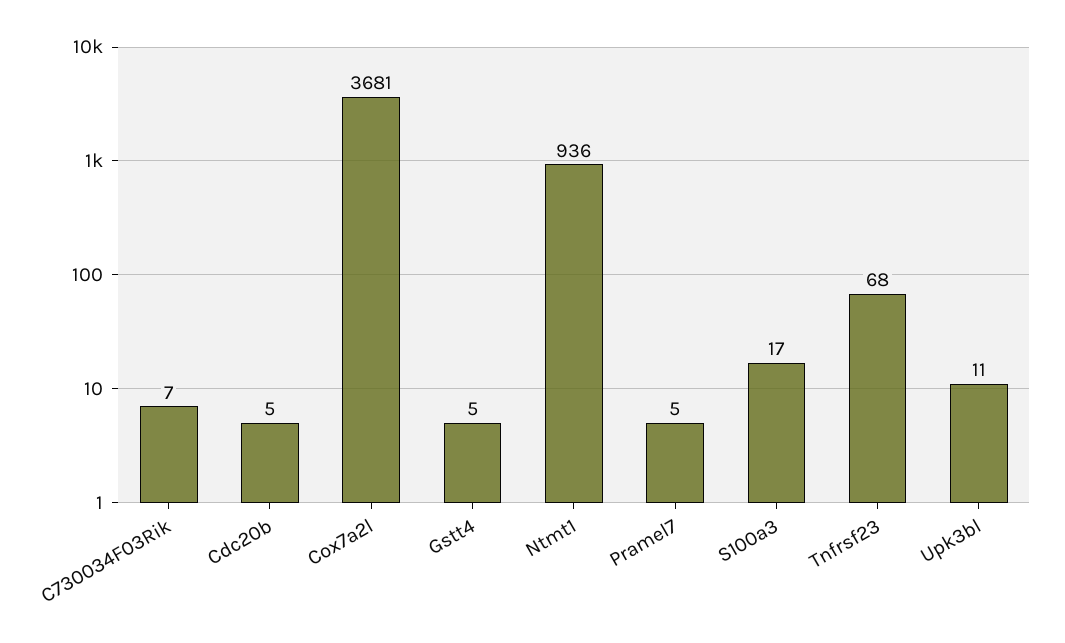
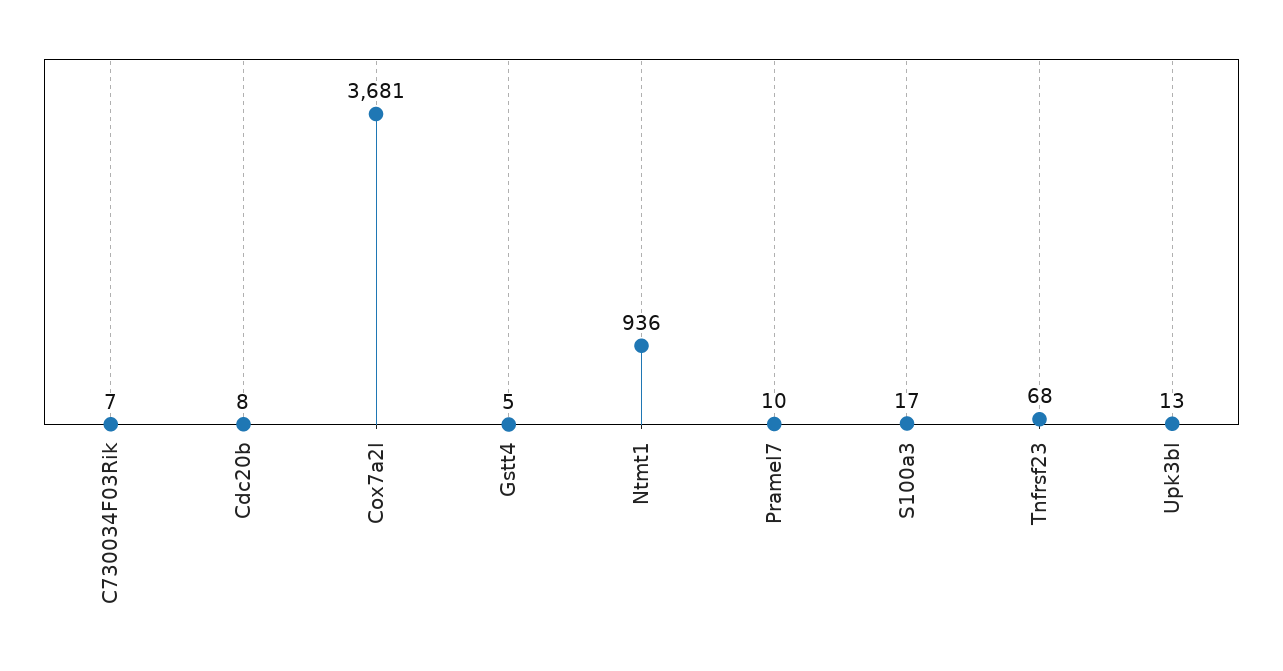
  {
    "C730034F03Rik": 7,
-   "Cdc20b": 5,
+   "Cdc20b": 8,
    "Cox7a2l": 3681,
    "Gstt4": 5,
    "Ntmt1": 936,
-   "Pramel7": 5,
+   "Pramel7": 10,
    "S100a3": 17,
    "Tnfrsf23": 68,
-   "Upk3bl": 11
+   "Upk3bl": 13
  }

